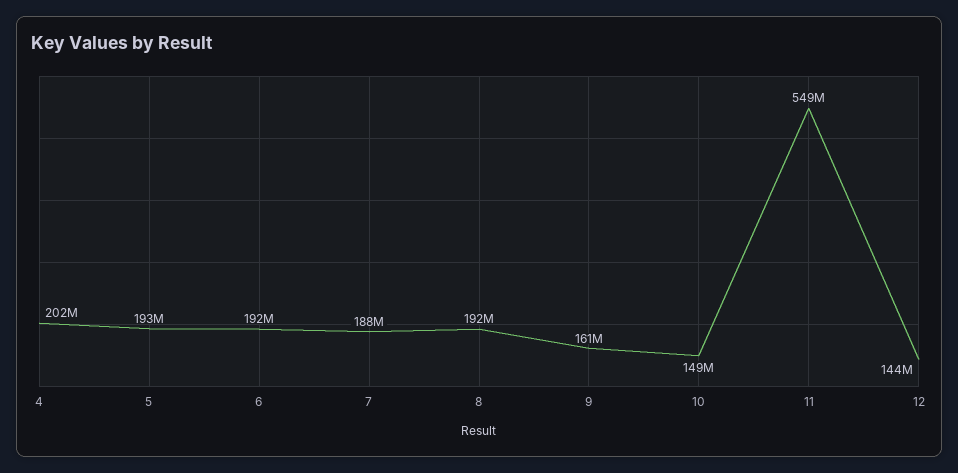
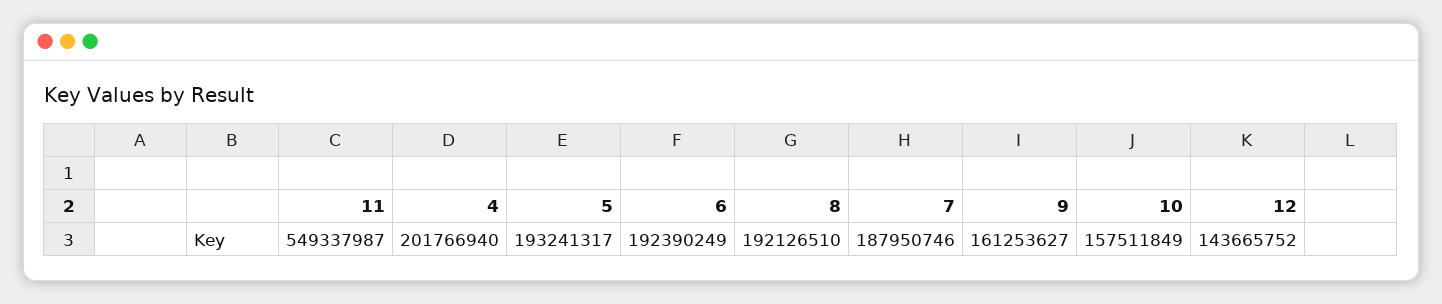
  {
    "4": 201766940,
    "5": 193241317,
    "6": 192390249,
    "7": 187950746,
    "8": 192126510,
    "9": 161253627,
-   "10": 149000000,
+   "10": 157511849,
    "11": 549337987,
    "12": 143665752
  }

